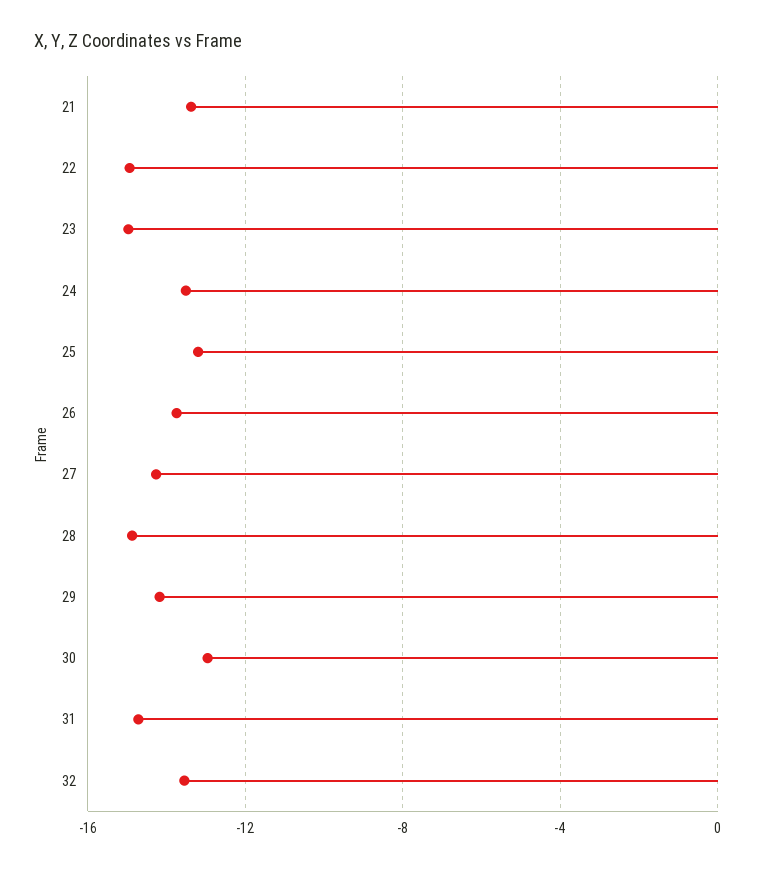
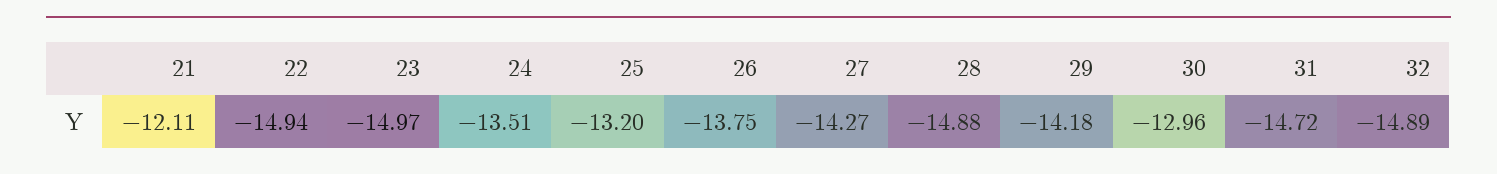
  {
-   "21": -13.5,
+   "21": -12.11,
    "22": -14.94,
    "23": -14.97,
    "24": -13.51,
    "25": -13.2,
    "26": -13.75,
    "27": -14.27,
    "28": -14.88,
    "29": -14.18,
    "30": -12.96,
    "31": -14.72,
-   "32": -13.5
+   "32": -14.89
  }

